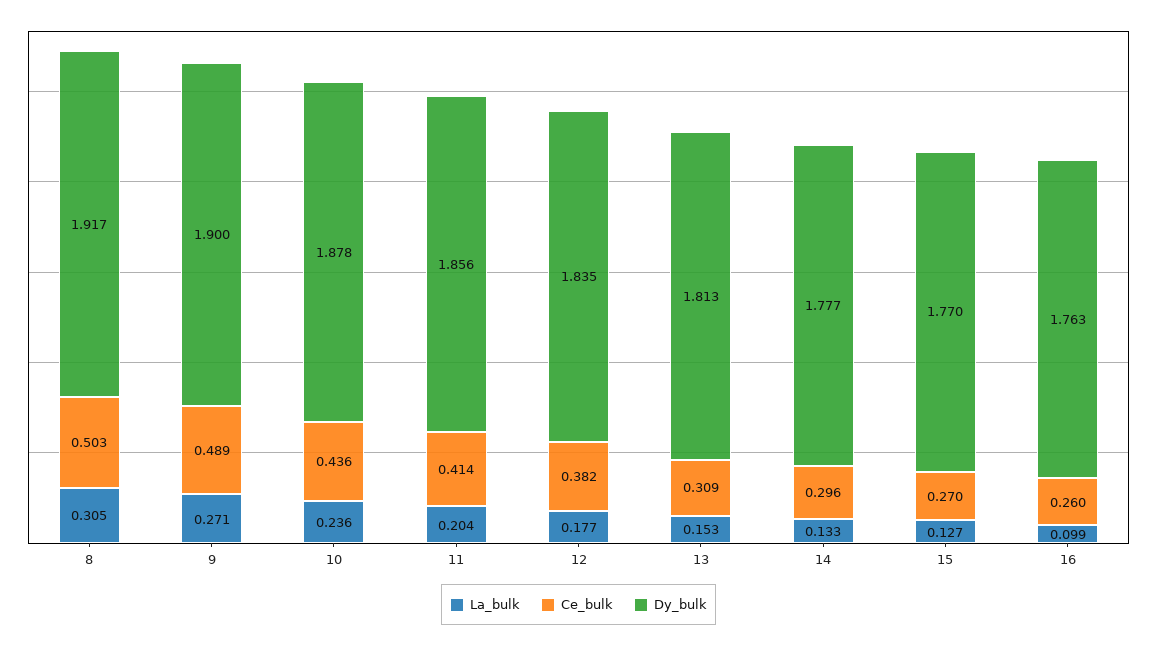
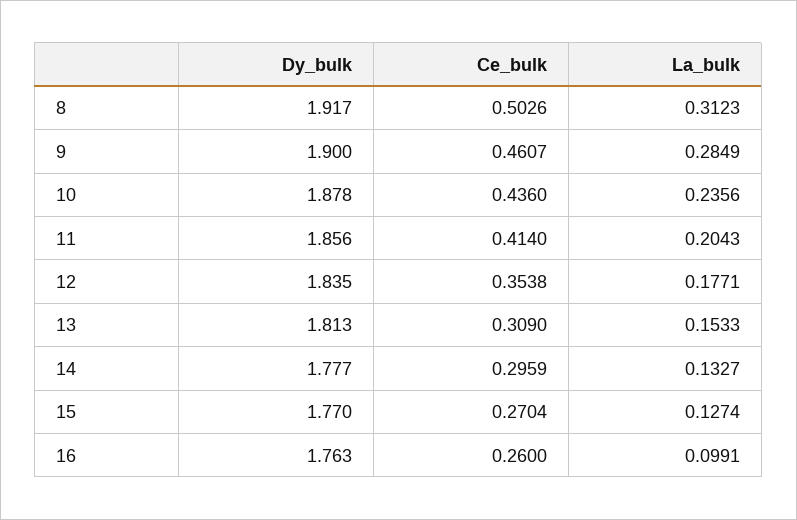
  {
    "La_bulk": {
-     "8": 0.305,
+     "8": 0.3123,
-     "9": 0.271,
+     "9": 0.2849,
      "10": 0.2356,
      "11": 0.2043,
      "12": 0.1771,
      "13": 0.1533,
      "14": 0.1327,
      "15": 0.1274,
      "16": 0.0991
    },
    "Ce_bulk": {
      "8": 0.5026,
-     "9": 0.489,
+     "9": 0.4607,
      "10": 0.436,
      "11": 0.414,
-     "12": 0.382,
+     "12": 0.3538,
      "13": 0.309,
      "14": 0.2959,
      "15": 0.2704,
      "16": 0.26
    },
    "Dy_bulk": {
      "8": 1.917,
      "9": 1.9,
      "10": 1.878,
      "11": 1.856,
      "12": 1.835,
      "13": 1.813,
      "14": 1.777,
      "15": 1.77,
      "16": 1.763
    }
  }

